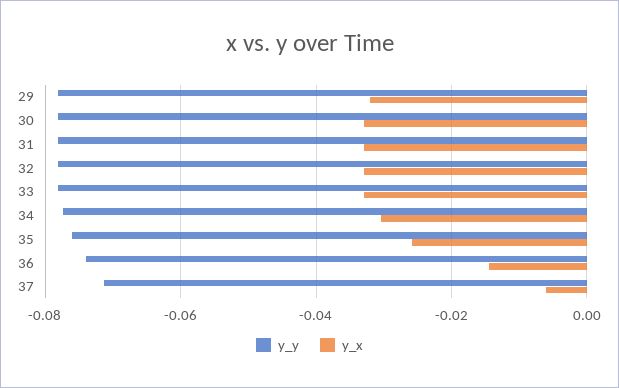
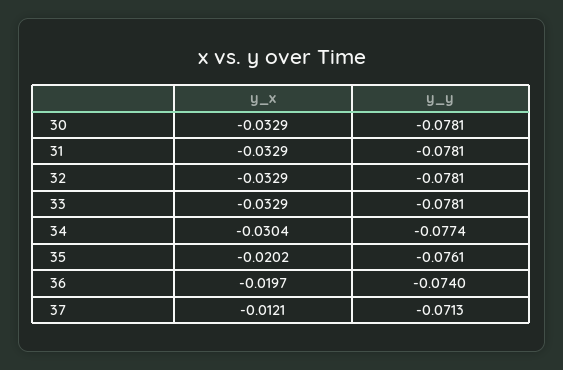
  {
    "y_y": {
-     "29": -0.078,
      "30": -0.0781,
      "31": -0.0781,
      "32": -0.0781,
      "33": -0.0781,
      "34": -0.0774,
      "35": -0.0761,
      "36": -0.074,
      "37": -0.0713
    },
    "y_x": {
-     "29": -0.032,
      "30": -0.0329,
      "31": -0.0329,
      "32": -0.0329,
      "33": -0.0329,
      "34": -0.0304,
-     "35": -0.026,
+     "35": -0.0202,
-     "36": -0.014,
+     "36": -0.0197,
-     "37": -0.006
+     "37": -0.0121
    }
  }

